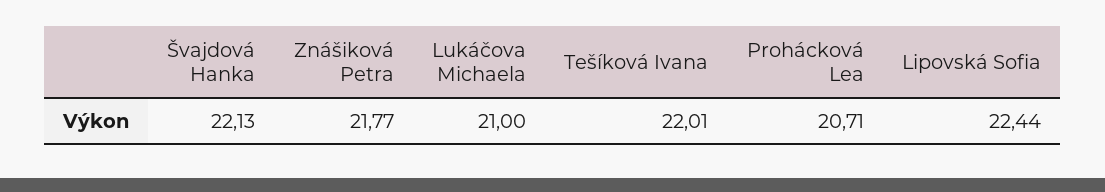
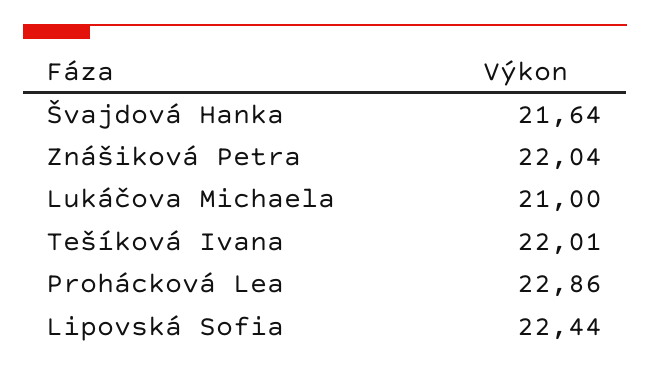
  {
-   "Švajdová Hanka": 22.13,
+   "Švajdová Hanka": 21.64,
-   "Znášiková Petra": 21.77,
+   "Znášiková Petra": 22.04,
    "Lukáčova Michaela": 21,
    "Tešíková Ivana": 22.01,
-   "Prohácková Lea": 20.71,
+   "Prohácková Lea": 22.86,
    "Lipovská Sofia": 22.44
  }

